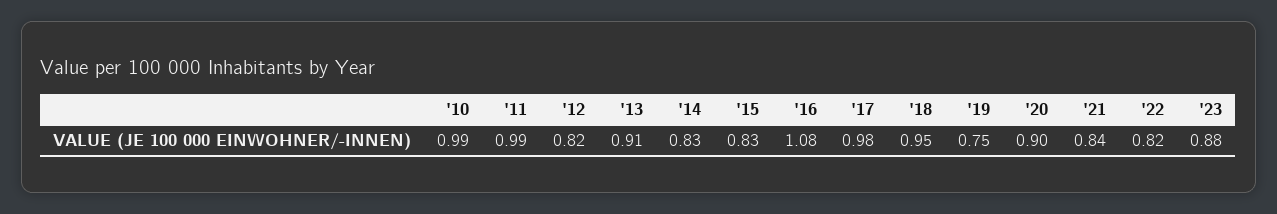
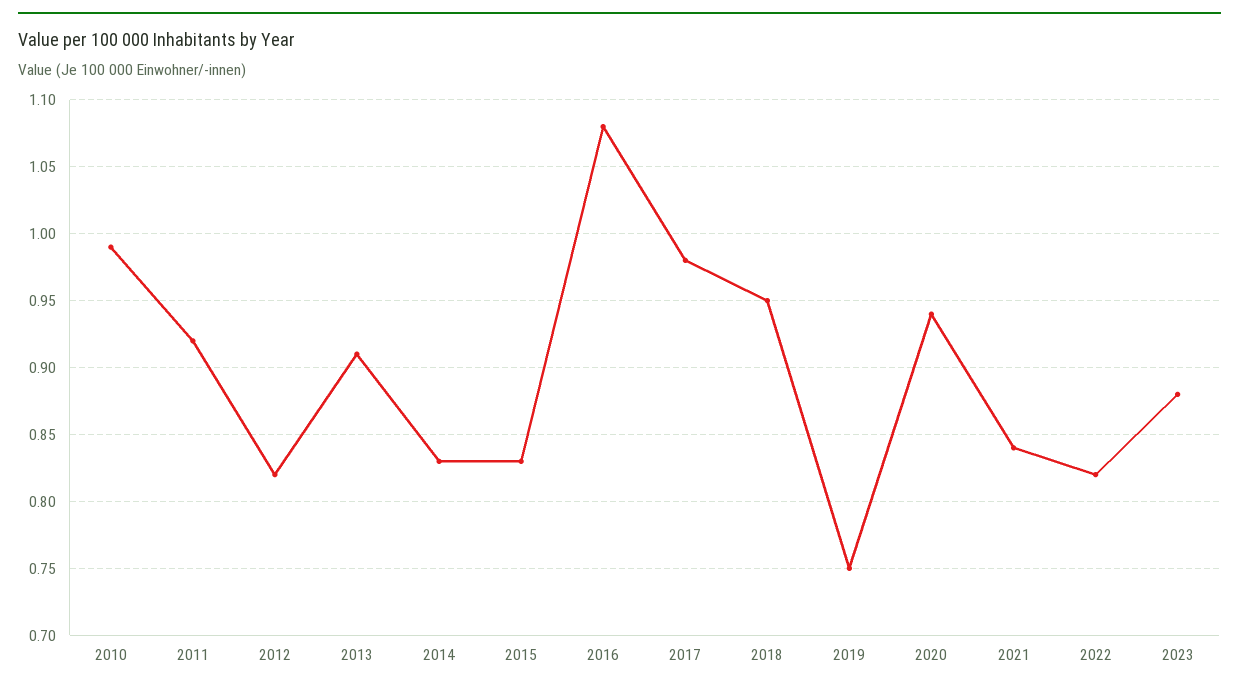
  {
    "'10": 0.99,
-   "'11": 0.99,
+   "'11": 0.92,
    "'12": 0.82,
    "'13": 0.91,
    "'14": 0.83,
    "'15": 0.83,
    "'16": 1.08,
    "'17": 0.98,
    "'18": 0.95,
    "'19": 0.75,
-   "'20": 0.9,
+   "'20": 0.94,
    "'21": 0.84,
    "'22": 0.82,
    "'23": 0.88
  }

